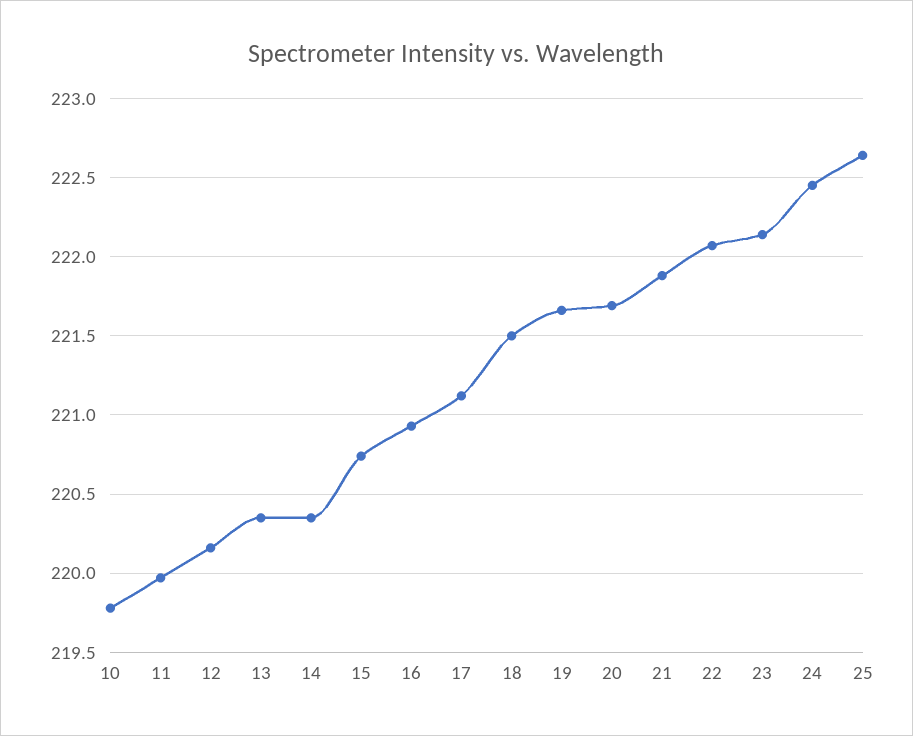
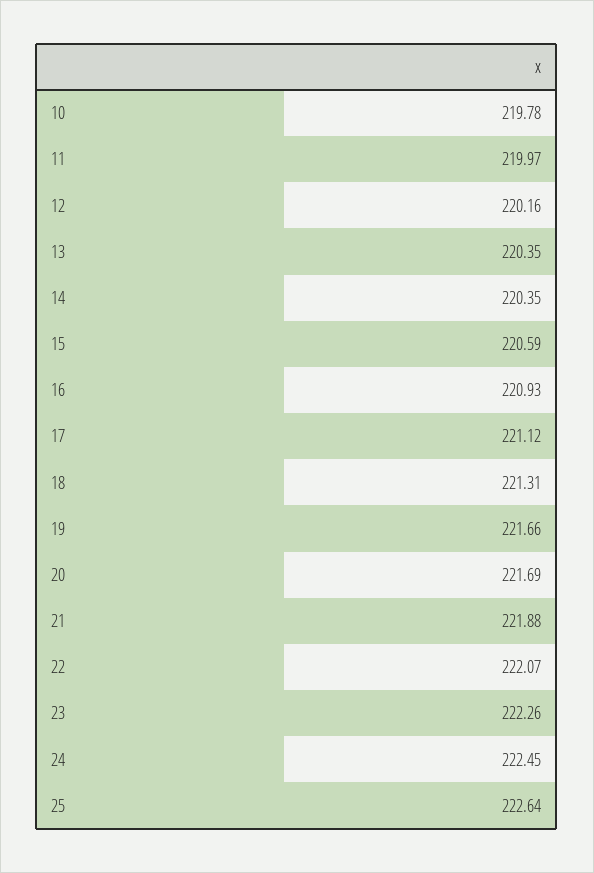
  {
    "10": 219.78,
    "11": 219.97,
    "12": 220.16,
    "13": 220.35,
    "14": 220.35,
-   "15": 220.75,
+   "15": 220.59,
    "16": 220.93,
    "17": 221.12,
-   "18": 221.5,
+   "18": 221.31,
    "19": 221.66,
    "20": 221.69,
    "21": 221.88,
    "22": 222.07,
-   "23": 222.15,
+   "23": 222.26,
    "24": 222.45,
    "25": 222.64
  }

